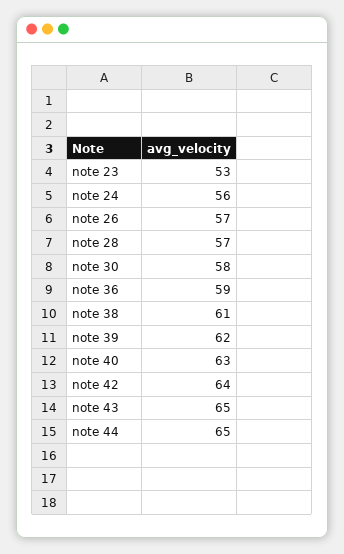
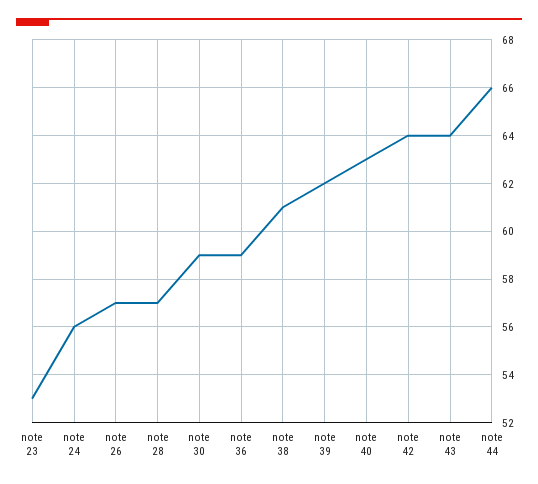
  {
    "note 23": 53,
    "note 24": 56,
    "note 26": 57,
    "note 28": 57,
-   "note 30": 58,
+   "note 30": 59,
    "note 36": 59,
    "note 38": 61,
    "note 39": 62,
    "note 40": 63,
    "note 42": 64,
-   "note 43": 65,
+   "note 43": 64,
-   "note 44": 65
+   "note 44": 66
  }

